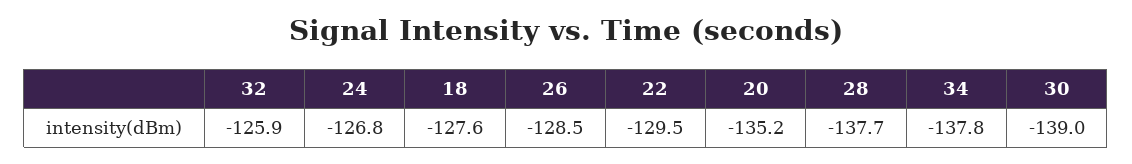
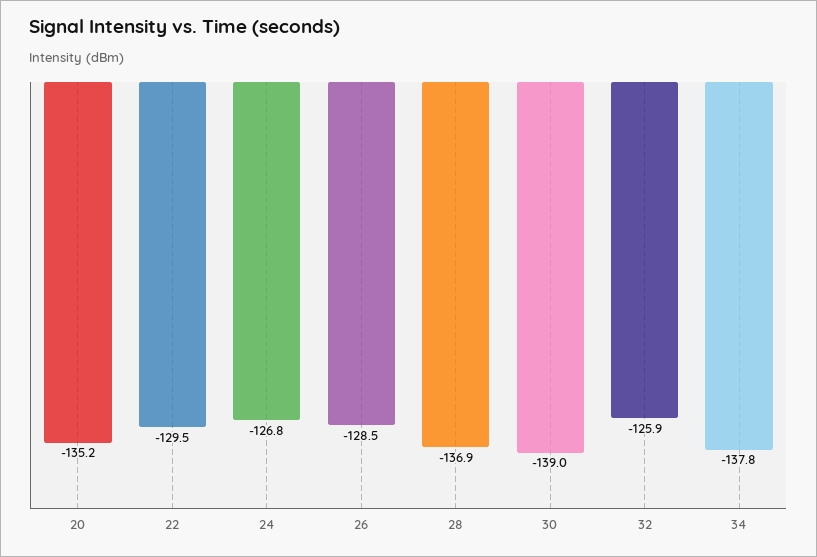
  {
    "32": -125.9,
    "24": -126.8,
-   "18": -127.6,
    "26": -128.5,
    "22": -129.5,
    "20": -135.2,
-   "28": -137.7,
+   "28": -136.9,
    "34": -137.8,
    "30": -139
  }

